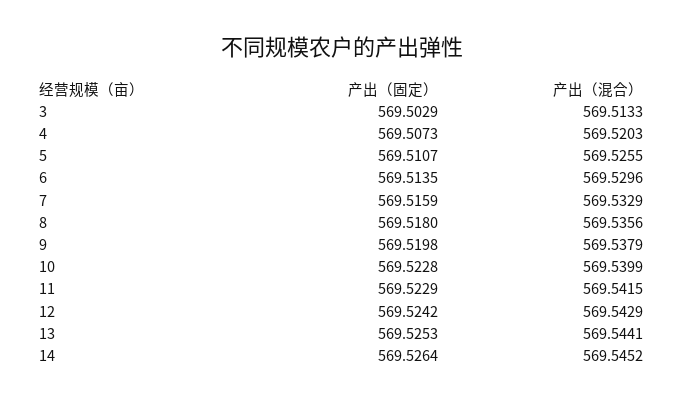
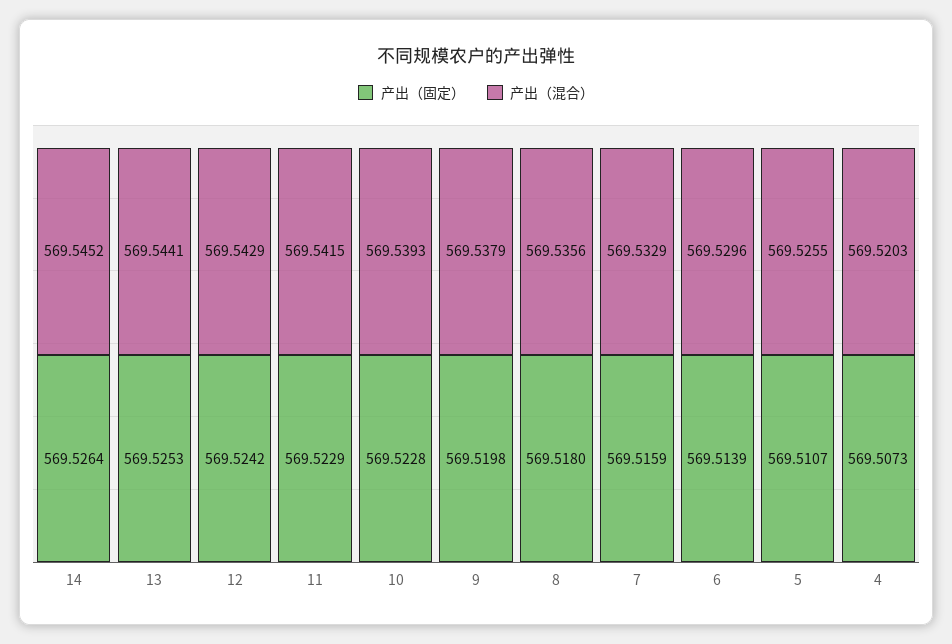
  {
    "产出（固定）": {
-     "3": 569.5029,
      "4": 569.5073,
      "5": 569.5107,
-     "6": 569.5135,
+     "6": 569.5139,
      "7": 569.5159,
      "8": 569.518,
      "9": 569.5198,
      "10": 569.5228,
      "11": 569.5229,
      "12": 569.5242,
      "13": 569.5253,
      "14": 569.5264
    },
    "产出（混合）": {
-     "3": 569.5133,
      "4": 569.5203,
      "5": 569.5255,
      "6": 569.5296,
      "7": 569.5329,
      "8": 569.5356,
      "9": 569.5379,
-     "10": 569.5399,
+     "10": 569.5393,
      "11": 569.5415,
      "12": 569.5429,
      "13": 569.5441,
      "14": 569.5452
    }
  }

